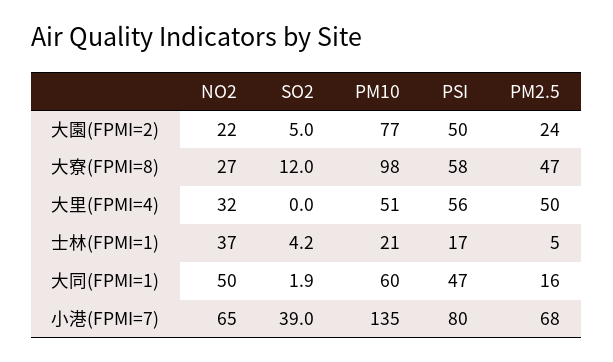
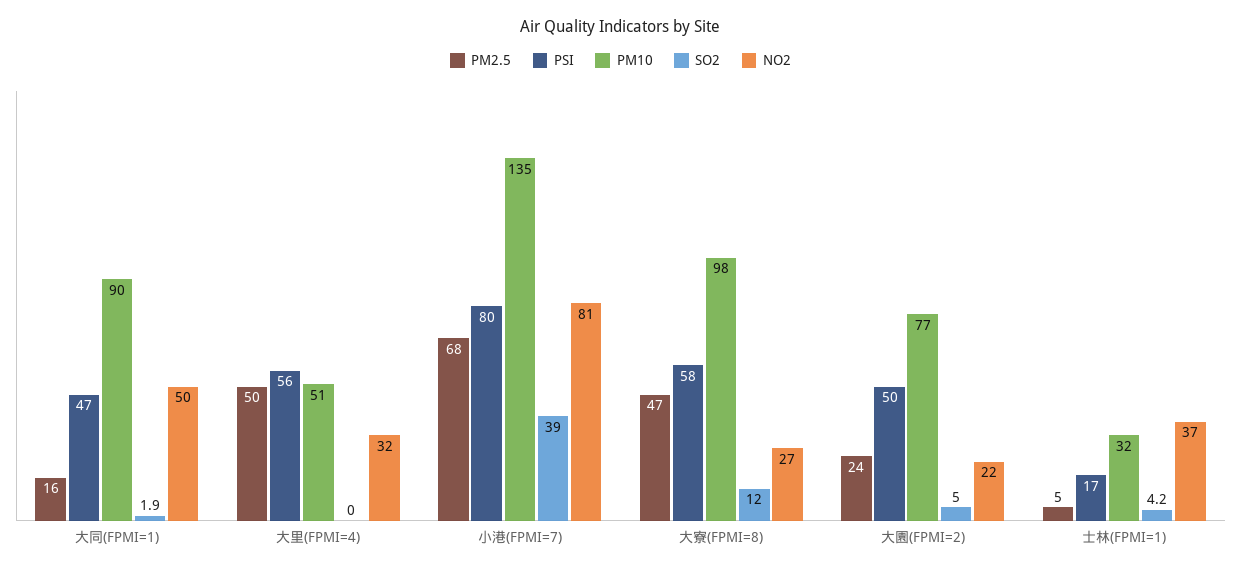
  {
    "NO2": {
      "大園(FPMI=2)": 22,
      "大寮(FPMI=8)": 27,
      "大里(FPMI=4)": 32,
      "士林(FPMI=1)": 37,
      "大同(FPMI=1)": 50,
-     "小港(FPMI=7)": 65
+     "小港(FPMI=7)": 81
    },
    "SO2": {
      "大園(FPMI=2)": 5,
      "大寮(FPMI=8)": 12,
      "大里(FPMI=4)": 0,
      "士林(FPMI=1)": 4.2,
      "大同(FPMI=1)": 1.9,
      "小港(FPMI=7)": 39
    },
    "PM10": {
      "大園(FPMI=2)": 77,
      "大寮(FPMI=8)": 98,
      "大里(FPMI=4)": 51,
-     "士林(FPMI=1)": 21,
+     "士林(FPMI=1)": 32,
-     "大同(FPMI=1)": 60,
+     "大同(FPMI=1)": 90,
      "小港(FPMI=7)": 135
    },
    "PSI": {
      "大園(FPMI=2)": 50,
      "大寮(FPMI=8)": 58,
      "大里(FPMI=4)": 56,
      "士林(FPMI=1)": 17,
      "大同(FPMI=1)": 47,
      "小港(FPMI=7)": 80
    },
    "PM2.5": {
      "大園(FPMI=2)": 24,
      "大寮(FPMI=8)": 47,
      "大里(FPMI=4)": 50,
      "士林(FPMI=1)": 5,
      "大同(FPMI=1)": 16,
      "小港(FPMI=7)": 68
    }
  }

